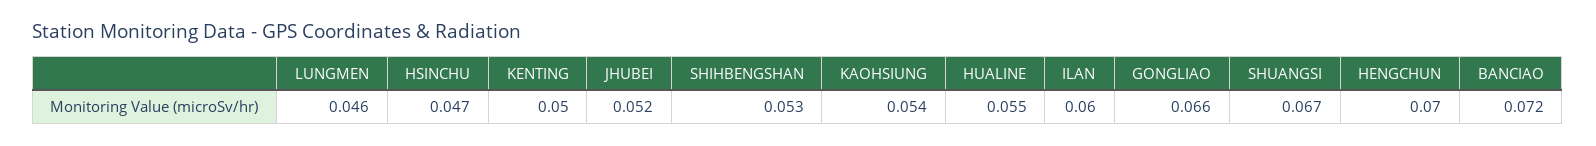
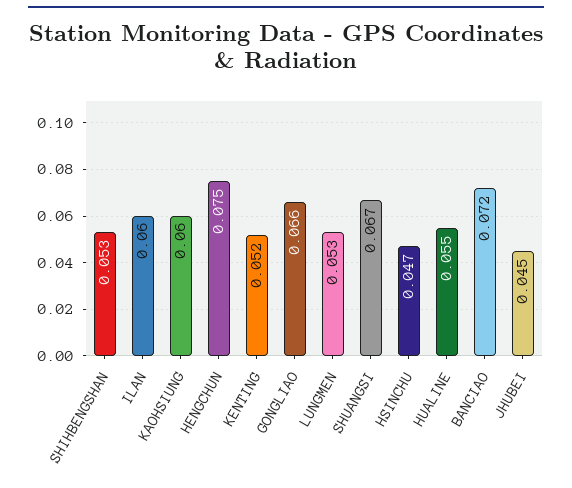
  {
-   "LUNGMEN": 0.046,
+   "LUNGMEN": 0.053,
    "HSINCHU": 0.047,
-   "KENTING": 0.05,
+   "KENTING": 0.052,
-   "JHUBEI": 0.052,
+   "JHUBEI": 0.045,
    "SHIHBENGSHAN": 0.053,
-   "KAOHSIUNG": 0.054,
+   "KAOHSIUNG": 0.06,
    "HUALINE": 0.055,
    "ILAN": 0.06,
    "GONGLIAO": 0.066,
    "SHUANGSI": 0.067,
-   "HENGCHUN": 0.07,
+   "HENGCHUN": 0.075,
    "BANCIAO": 0.072
  }

